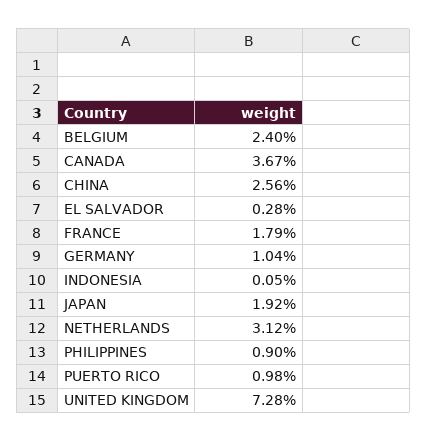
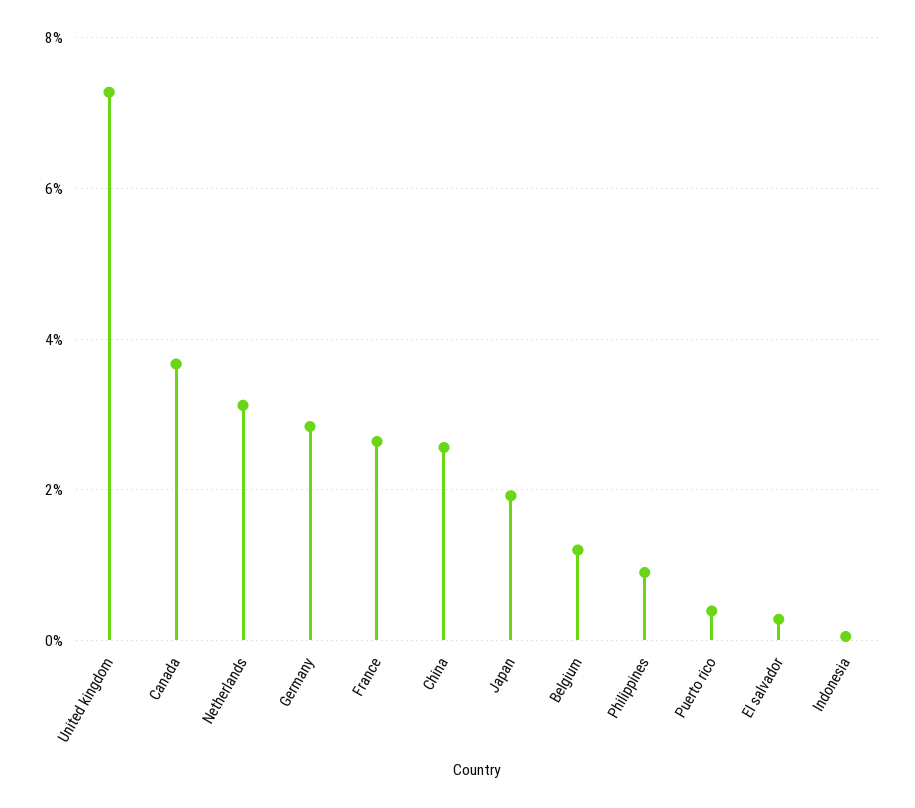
  {
-   "BELGIUM": 2.4,
+   "BELGIUM": 1.2,
    "CANADA": 3.67,
    "CHINA": 2.56,
    "EL SALVADOR": 0.28,
-   "FRANCE": 1.79,
+   "FRANCE": 2.6,
-   "GERMANY": 1.04,
+   "GERMANY": 2.8,
    "INDONESIA": 0.05,
    "JAPAN": 1.92,
    "NETHERLANDS": 3.12,
    "PHILIPPINES": 0.9,
-   "PUERTO RICO": 0.98,
+   "PUERTO RICO": 0.4,
    "UNITED KINGDOM": 7.28
  }

